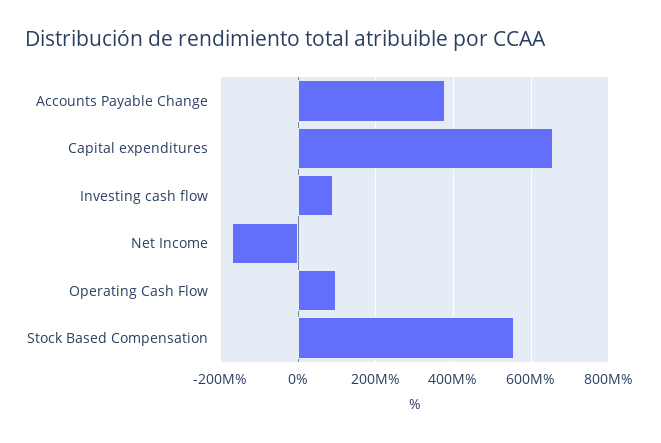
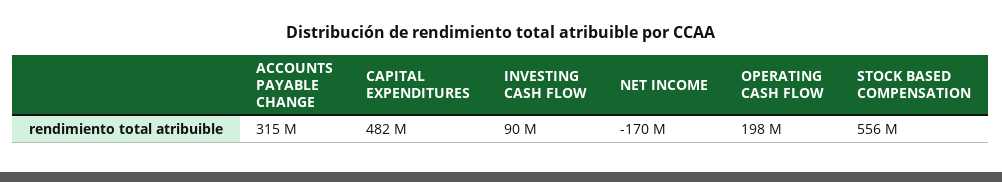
  {
-   "Accounts Payable Change": 380000000,
+   "Accounts Payable Change": 315000000,
-   "Capital expenditures": 660000000,
+   "Capital expenditures": 482000000,
    "Investing cash flow": 90000000,
    "Net Income": -170000000,
-   "Operating Cash Flow": 100000000,
+   "Operating Cash Flow": 198000000,
    "Stock Based Compensation": 556000000
  }

